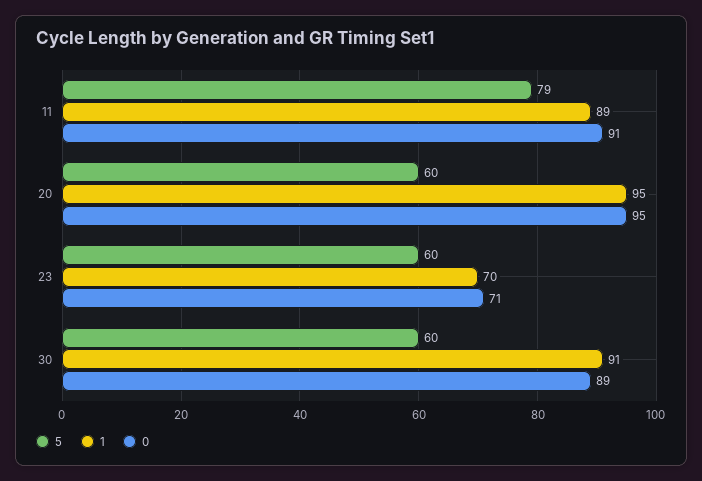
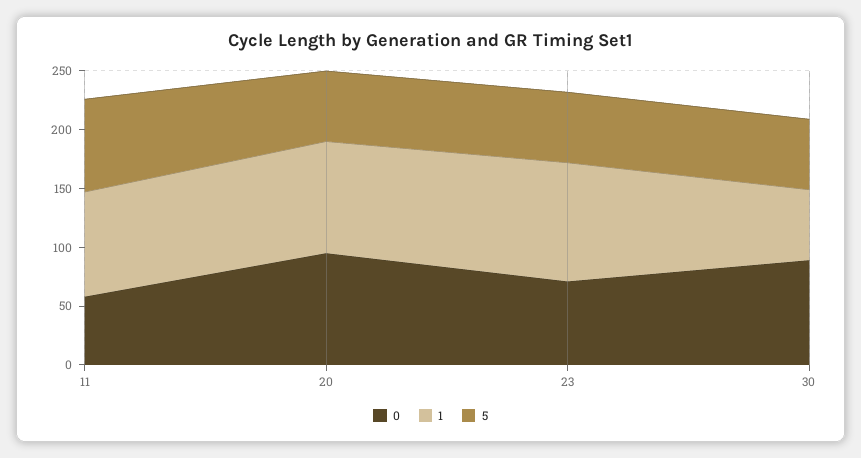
  {
    "5": {
      "11": 79,
      "20": 60,
      "23": 60,
      "30": 60
    },
    "1": {
      "11": 89,
      "20": 95,
-     "23": 70,
+     "23": 100,
-     "30": 91
+     "30": 60
    },
    "0": {
-     "11": 91,
+     "11": 60,
      "20": 95,
      "23": 71,
      "30": 89
    }
  }

